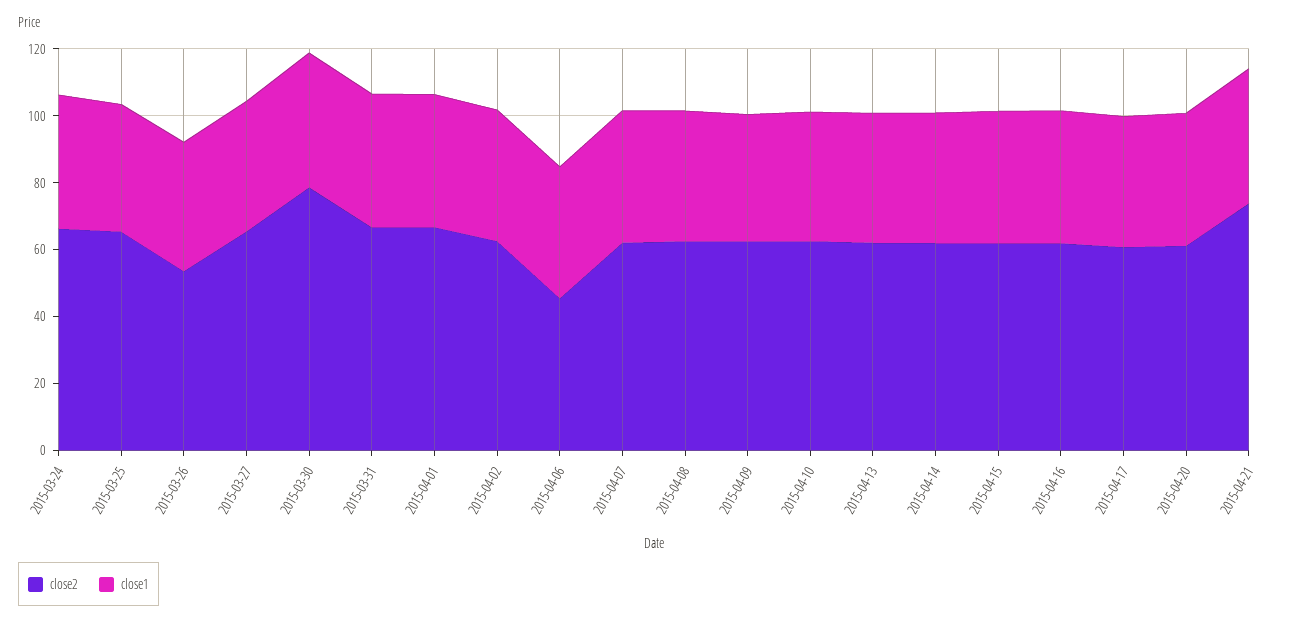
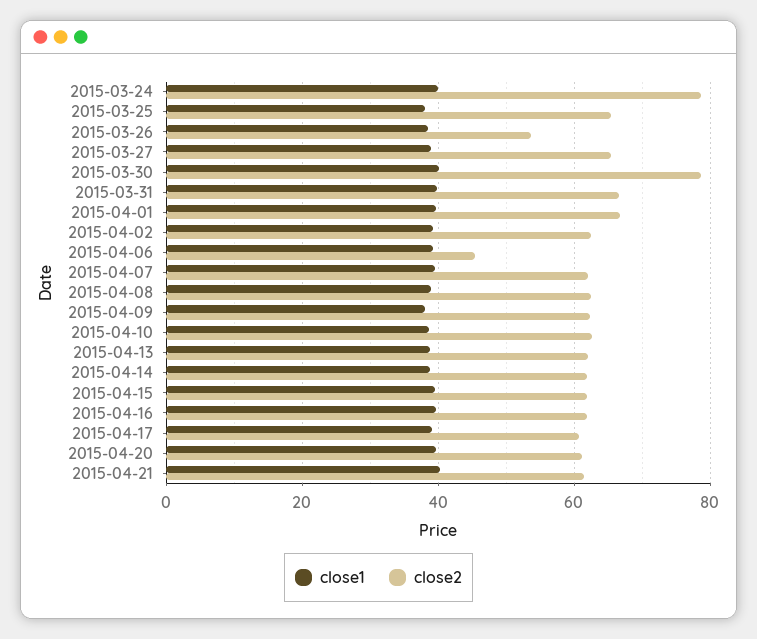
  {
    "close2": {
-     "2015-03-24": 65,
+     "2015-03-24": 78,
      "2015-03-25": 66,
      "2015-03-26": 54,
      "2015-03-27": 66,
      "2015-03-30": 78,
      "2015-03-31": 66,
      "2015-04-01": 66,
      "2015-04-02": 62,
      "2015-04-06": 46,
      "2015-04-07": 62,
      "2015-04-08": 62,
      "2015-04-09": 62,
      "2015-04-10": 62,
      "2015-04-13": 62,
      "2015-04-14": 62,
      "2015-04-15": 62,
      "2015-04-16": 62,
      "2015-04-17": 60,
      "2015-04-20": 62,
-     "2015-04-21": 75
+     "2015-04-21": 62
    },
    "close1": {
      "2015-03-24": 40,
      "2015-03-25": 38,
      "2015-03-26": 38,
      "2015-03-27": 38,
      "2015-03-30": 40,
      "2015-03-31": 40,
      "2015-04-01": 40,
      "2015-04-02": 40,
      "2015-04-06": 40,
      "2015-04-07": 40,
      "2015-04-08": 38,
      "2015-04-09": 38,
      "2015-04-10": 38,
      "2015-04-13": 38,
      "2015-04-14": 38,
      "2015-04-15": 40,
      "2015-04-16": 40,
      "2015-04-17": 40,
      "2015-04-20": 40,
      "2015-04-21": 40
    }
  }

